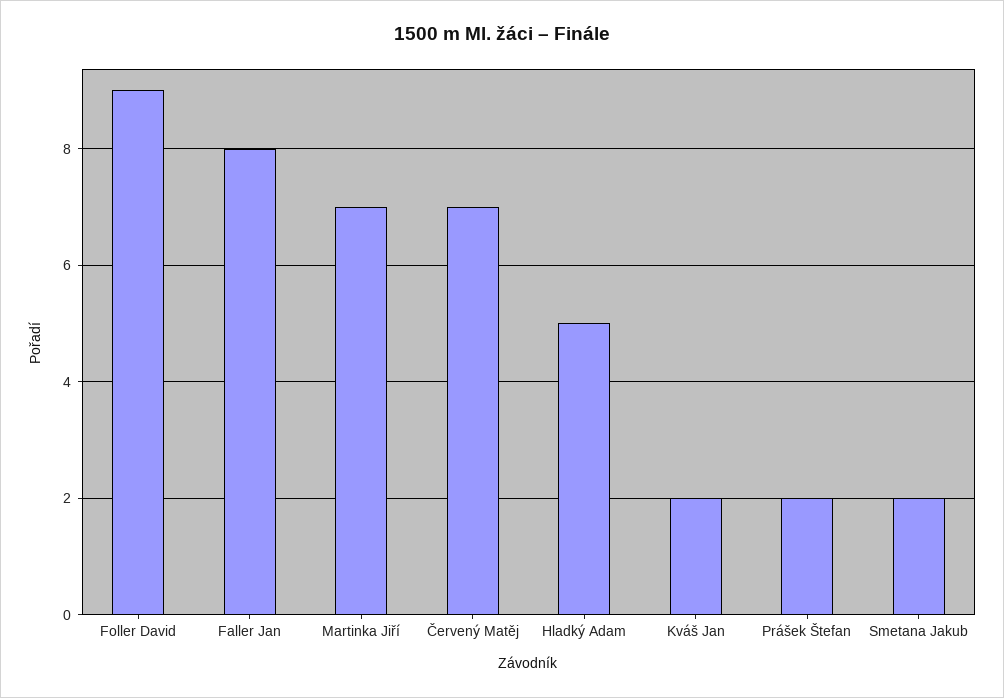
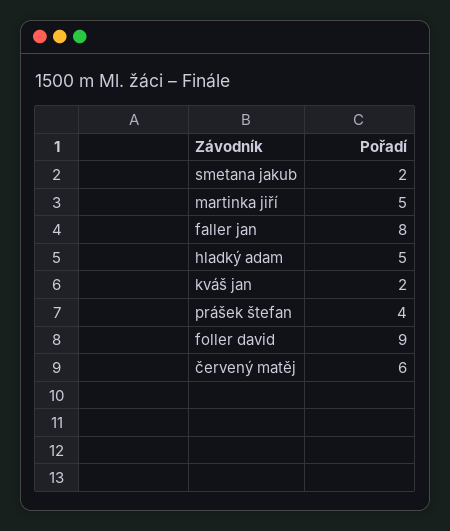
  {
    "Foller David": 9,
    "Faller Jan": 8,
-   "Martinka Jiří": 7,
+   "Martinka Jiří": 5,
-   "Červený Matěj": 7,
+   "Červený Matěj": 6,
    "Hladký Adam": 5,
    "Kváš Jan": 2,
-   "Prášek Štefan": 2,
+   "Prášek Štefan": 4,
    "Smetana Jakub": 2
  }

